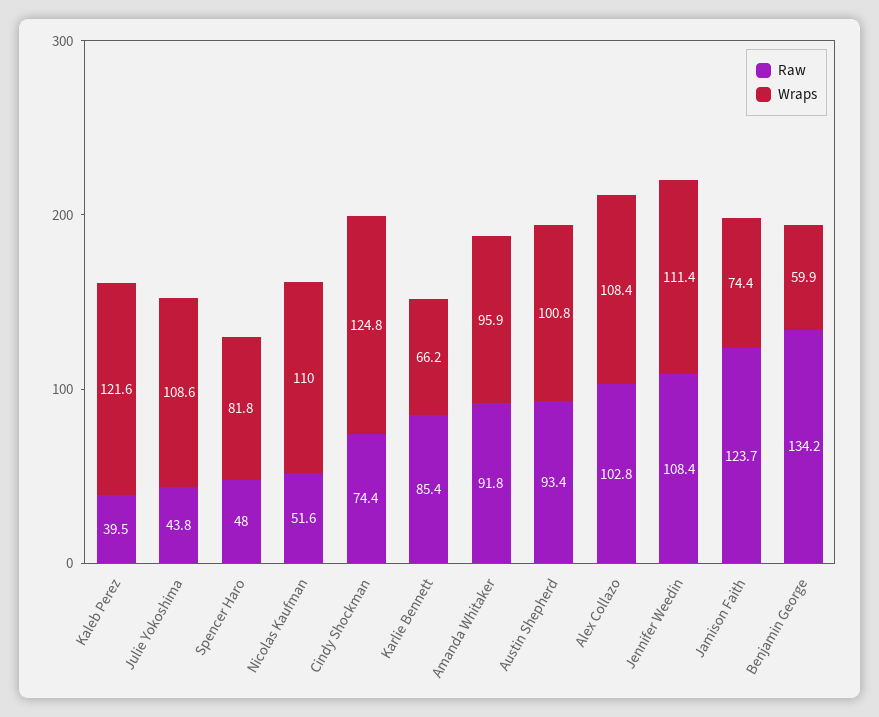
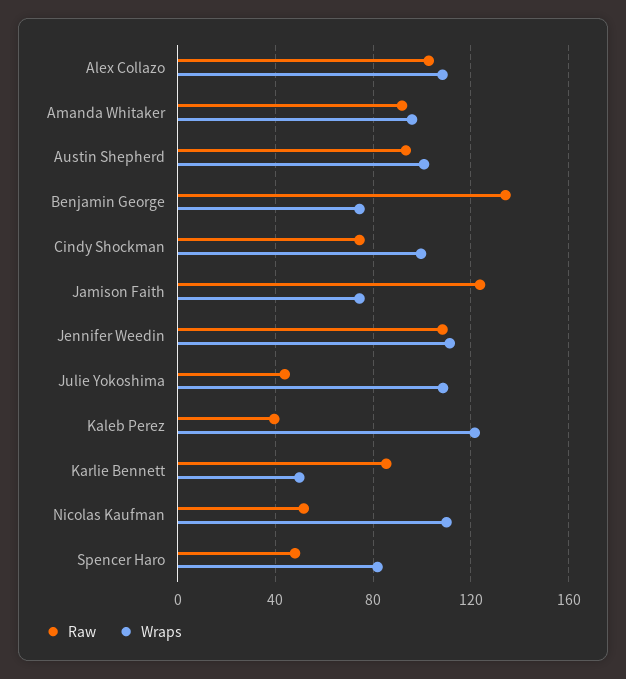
  {
    "Raw": {
      "Kaleb Perez": 39.5,
      "Julie Yokoshima": 43.8,
      "Spencer Haro": 48,
      "Nicolas Kaufman": 51.6,
      "Cindy Shockman": 74.4,
      "Karlie Bennett": 85.4,
      "Amanda Whitaker": 91.8,
      "Austin Shepherd": 93.4,
      "Alex Collazo": 102.8,
      "Jennifer Weedin": 108.4,
      "Jamison Faith": 123.7,
      "Benjamin George": 134.2
    },
    "Wraps": {
      "Kaleb Perez": 121.6,
      "Julie Yokoshima": 108.6,
      "Spencer Haro": 81.8,
      "Nicolas Kaufman": 110,
-     "Cindy Shockman": 124.8,
+     "Cindy Shockman": 100,
-     "Karlie Bennett": 66.2,
+     "Karlie Bennett": 50,
      "Amanda Whitaker": 95.9,
      "Austin Shepherd": 100.8,
      "Alex Collazo": 108.4,
      "Jennifer Weedin": 111.4,
      "Jamison Faith": 74.4,
-     "Benjamin George": 59.9
+     "Benjamin George": 75
    }
  }

